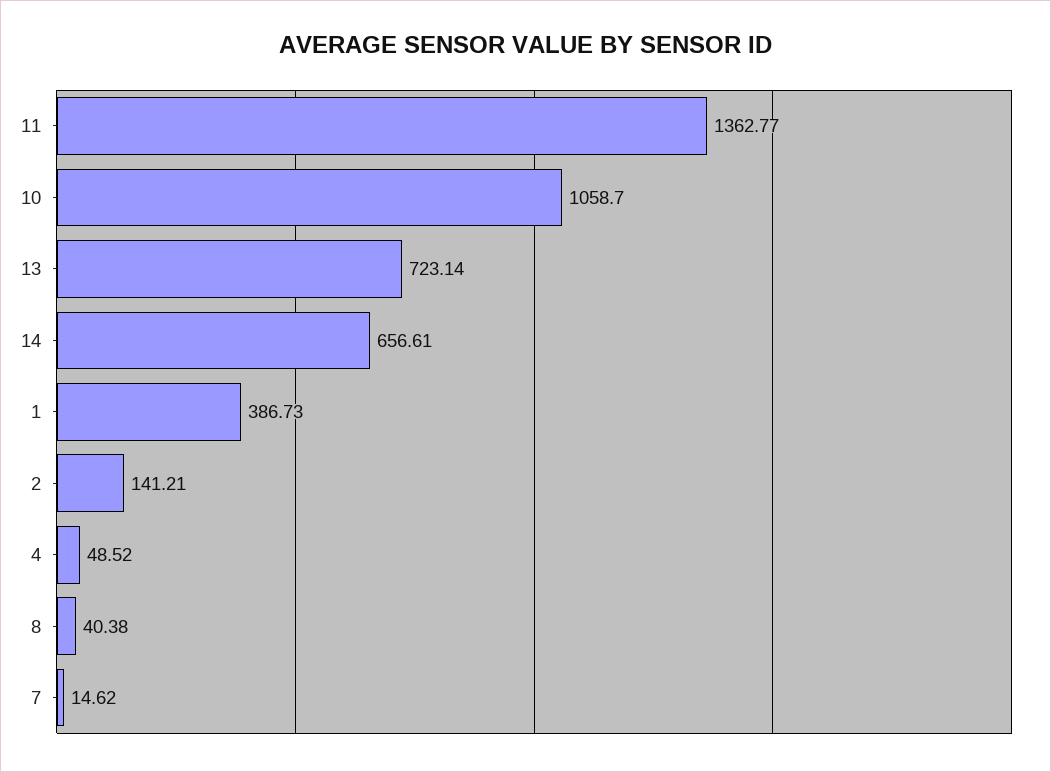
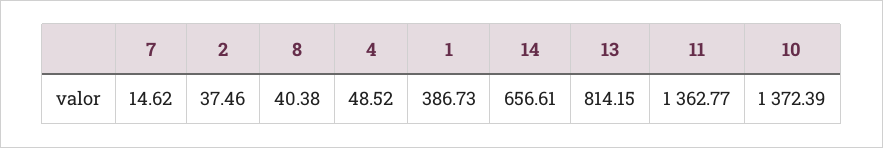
  {
    "11": 1362.77,
-   "10": 1058.7,
+   "10": 1372.39,
-   "13": 723.14,
+   "13": 814.15,
    "14": 656.61,
    "1": 386.73,
-   "2": 141.21,
+   "2": 37.46,
    "4": 48.52,
    "8": 40.38,
    "7": 14.62
  }

